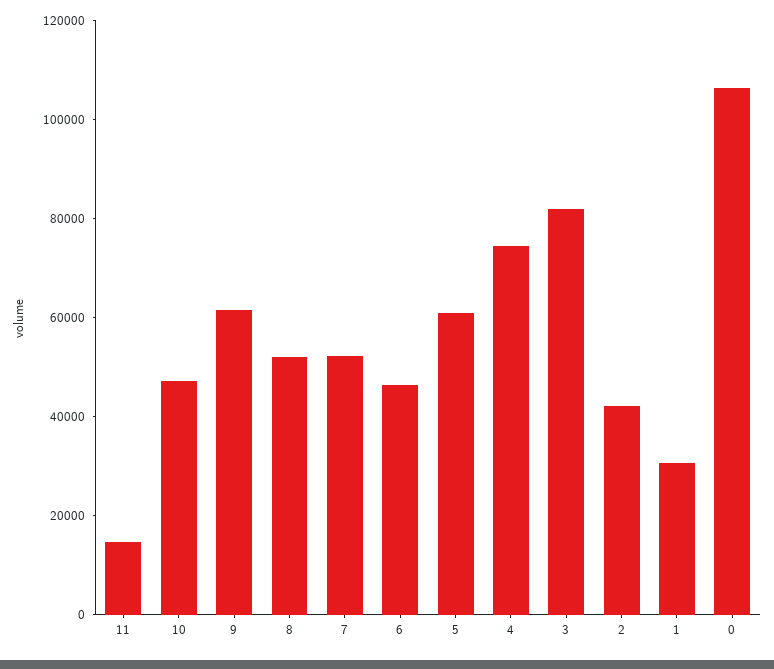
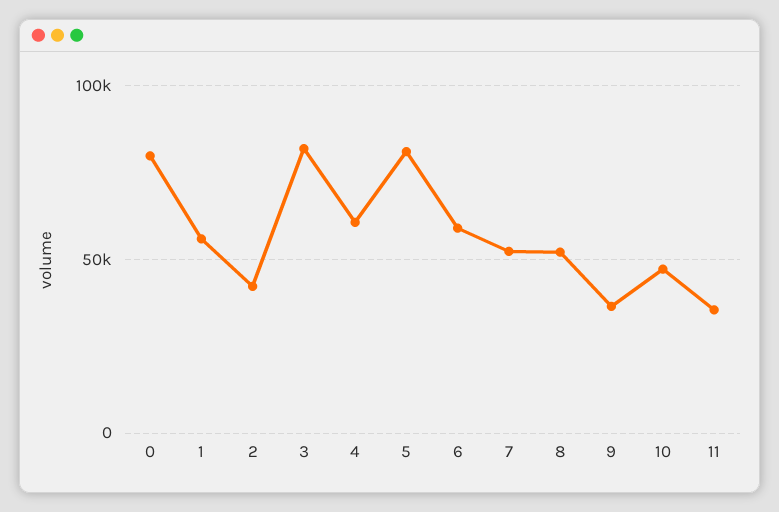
  {
-   "11": 15000,
+   "11": 35000,
    "10": 45000,
-   "9": 60000,
+   "9": 35000,
    "8": 50000,
    "7": 50000,
-   "6": 45000,
+   "6": 60000,
-   "5": 60000,
+   "5": 80000,
-   "4": 75000,
+   "4": 60000,
    "3": 80000,
    "2": 40000,
-   "1": 30000,
+   "1": 55000,
-   "0": 105000
+   "0": 80000
  }

